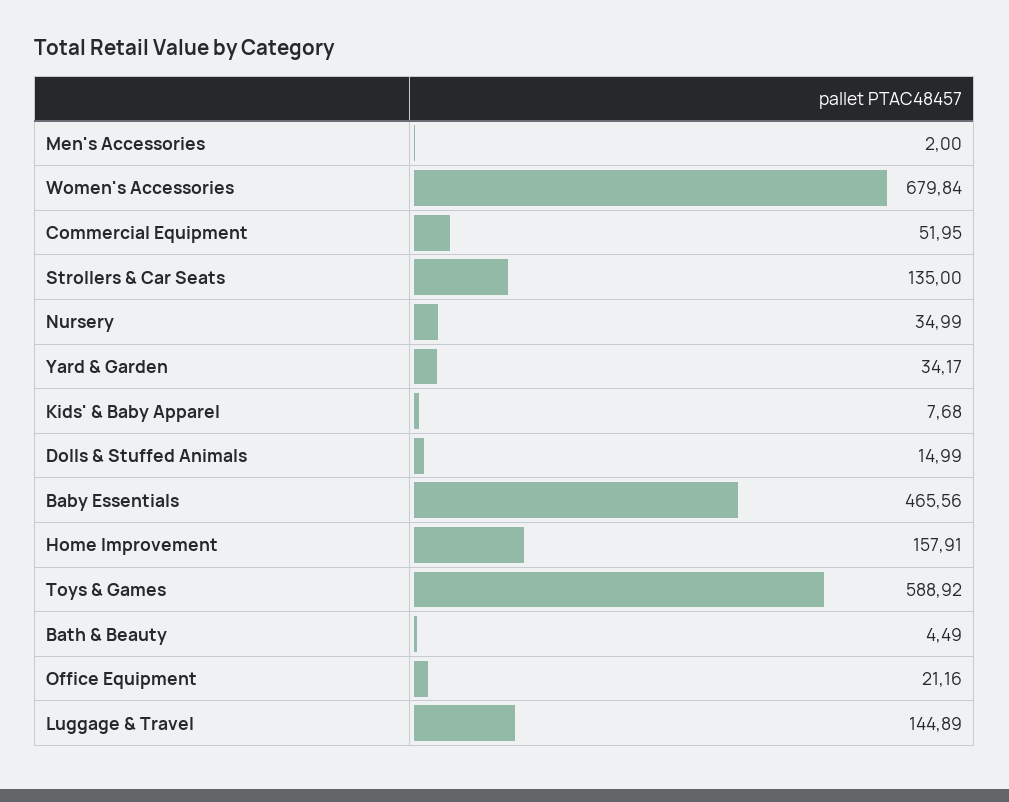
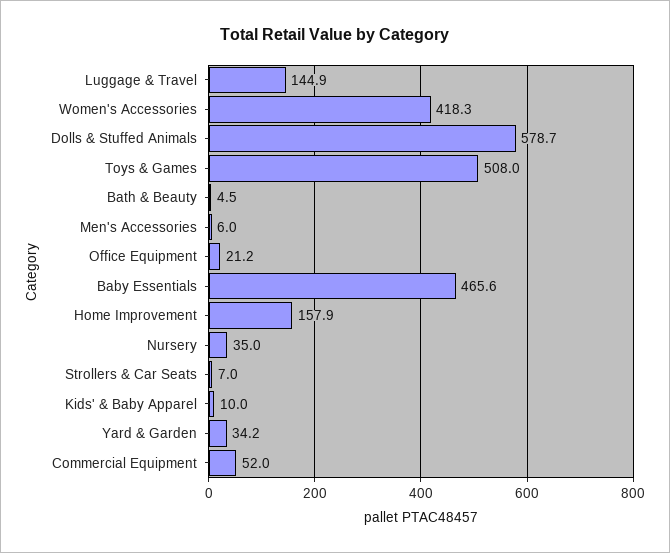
  {
-   "Men's Accessories": 2,
+   "Men's Accessories": 6,
-   "Women's Accessories": 679.84,
+   "Women's Accessories": 418.3,
    "Commercial Equipment": 51.95,
-   "Strollers & Car Seats": 135,
+   "Strollers & Car Seats": 7,
    "Nursery": 34.99,
    "Yard & Garden": 34.17,
-   "Kids' & Baby Apparel": 7.68,
+   "Kids' & Baby Apparel": 10,
-   "Dolls & Stuffed Animals": 14.99,
+   "Dolls & Stuffed Animals": 578.7,
    "Baby Essentials": 465.56,
    "Home Improvement": 157.91,
-   "Toys & Games": 588.92,
+   "Toys & Games": 508,
    "Bath & Beauty": 4.49,
    "Office Equipment": 21.16,
    "Luggage & Travel": 144.89
  }

